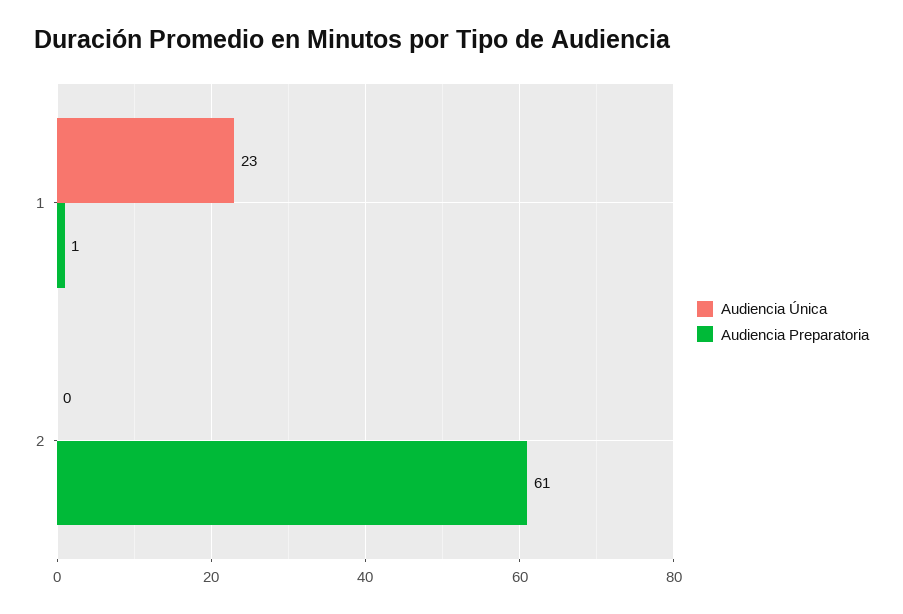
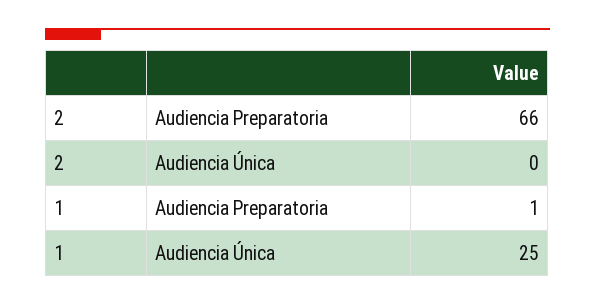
  {
    "Audiencia Única": {
-     "1": 23,
+     "1": 25,
      "2": 0
    },
    "Audiencia Preparatoria": {
      "1": 1,
-     "2": 61
+     "2": 66
    }
  }

